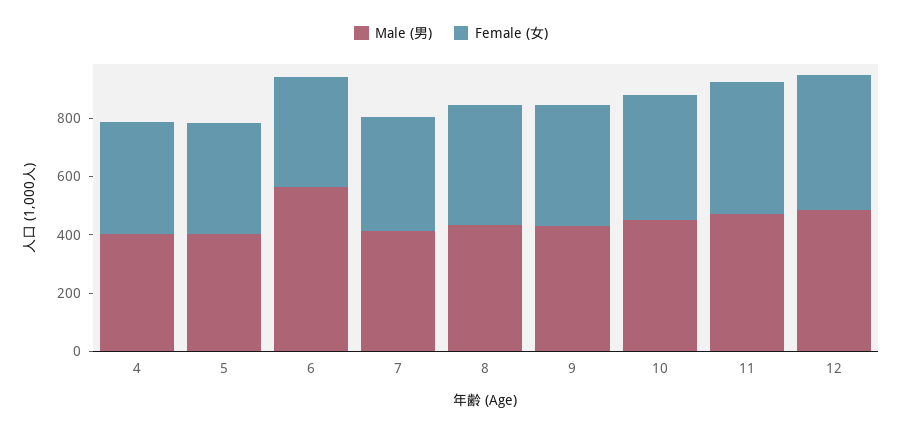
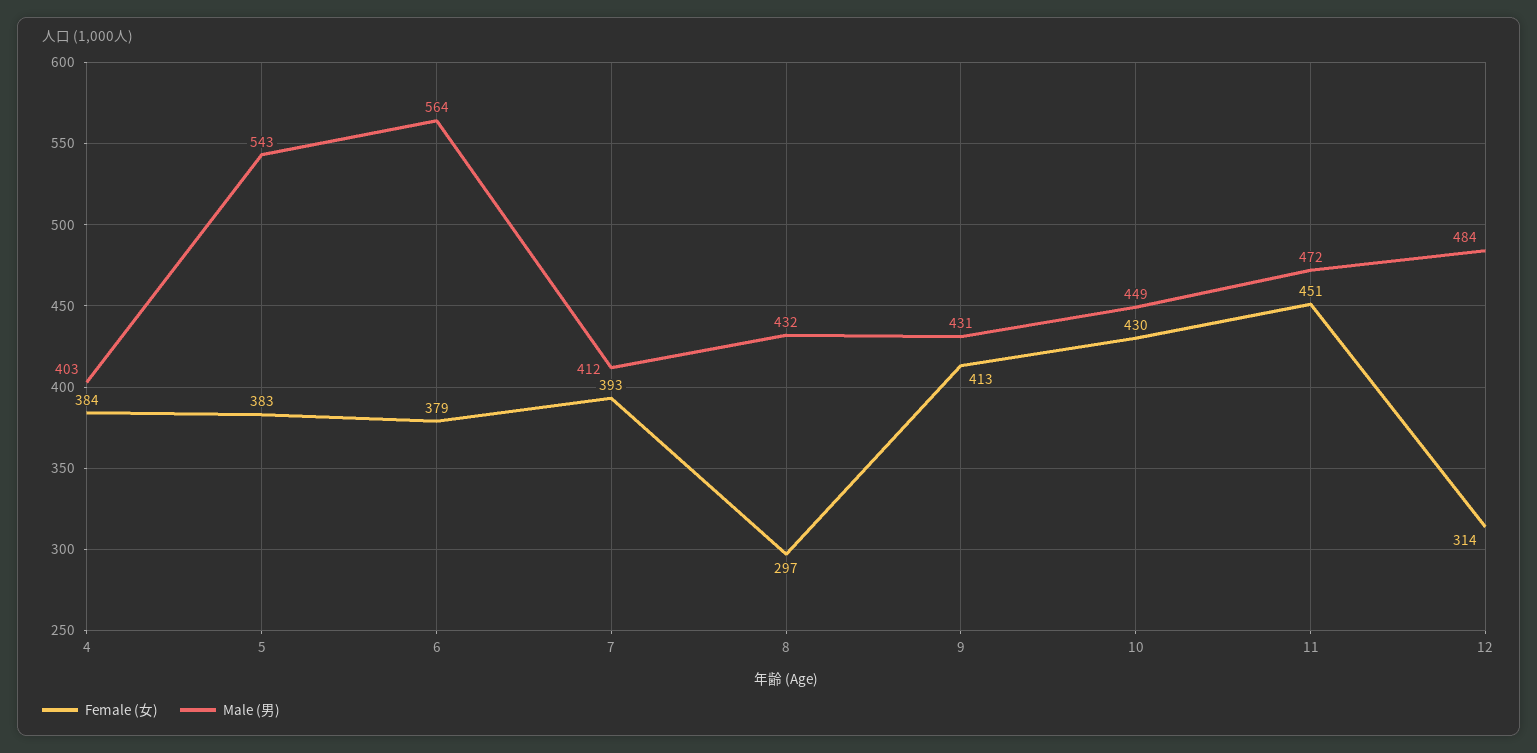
  {
    "Male (男)": {
      "4": 403,
-     "5": 400,
+     "5": 543,
      "6": 564,
      "7": 412,
      "8": 432,
      "9": 431,
      "10": 449,
      "11": 472,
      "12": 484
    },
    "Female (女)": {
      "4": 384,
      "5": 383,
      "6": 379,
      "7": 393,
-     "8": 400,
+     "8": 297,
      "9": 413,
      "10": 430,
      "11": 451,
-     "12": 450
+     "12": 314
    }
  }

